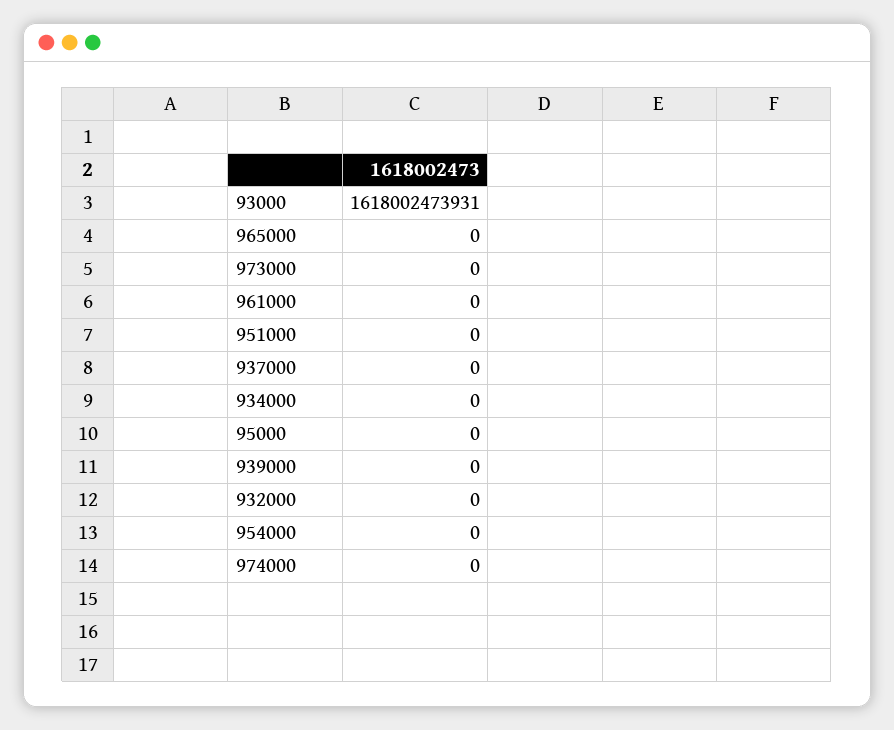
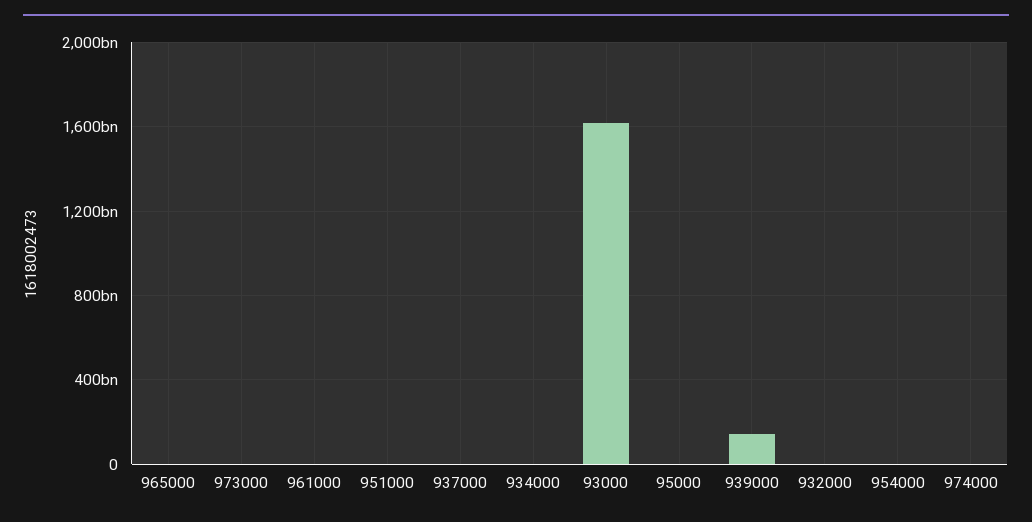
  {
    "93000": 1618002473931,
    "965000": 0,
    "973000": 0,
    "961000": 0,
    "951000": 0,
    "937000": 0,
    "934000": 0,
    "95000": 0,
-   "939000": 0,
+   "939000": 150000000000,
    "932000": 0,
    "954000": 0,
    "974000": 0
  }

